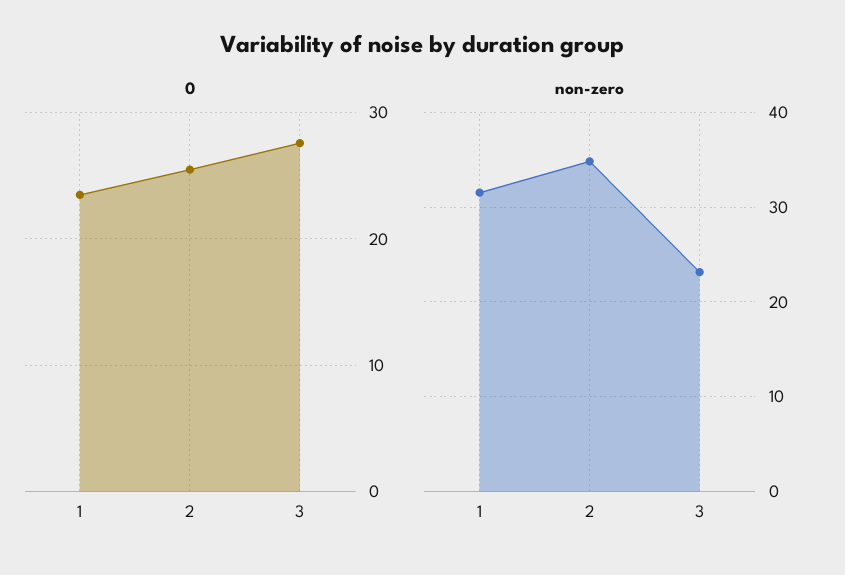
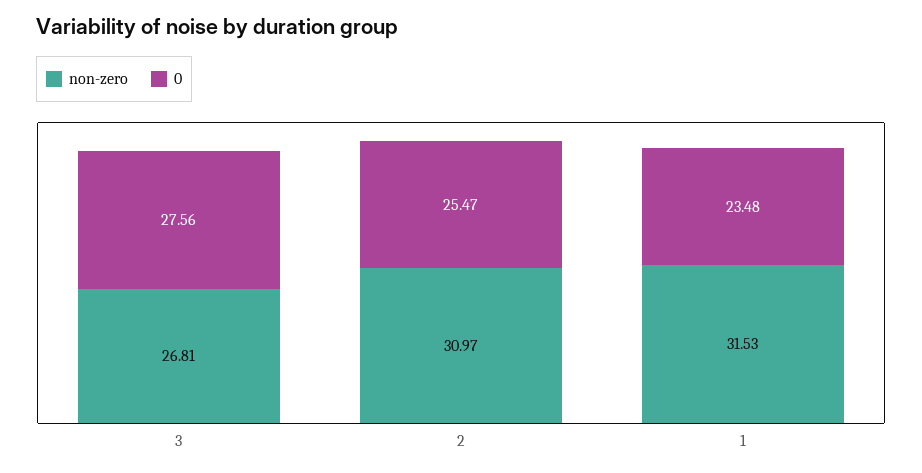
  {
    "0": {
      "1": 23.48,
      "2": 25.47,
      "3": 27.56
    },
    "non-zero": {
      "1": 31.53,
-     "2": 35,
+     "2": 30.97,
-     "3": 23
+     "3": 26.81
    }
  }

